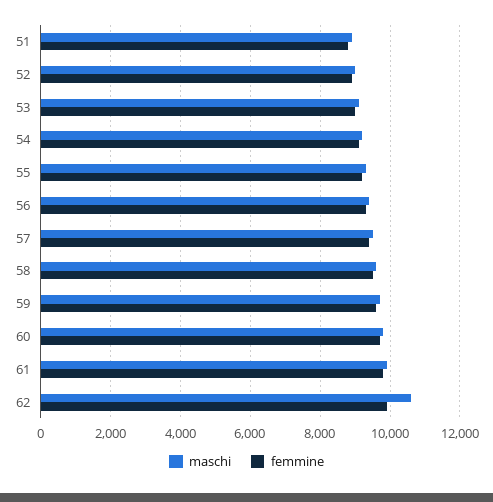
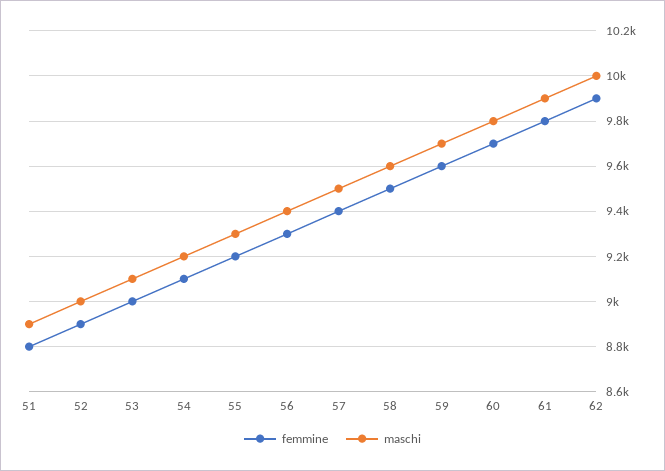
  {
    "maschi": {
      "51": 8900,
      "52": 9000,
      "53": 9100,
      "54": 9200,
      "55": 9300,
      "56": 9400,
      "57": 9500,
      "58": 9600,
      "59": 9700,
      "60": 9800,
      "61": 9900,
-     "62": 10600
+     "62": 10000
    },
    "femmine": {
      "51": 8800,
      "52": 8900,
      "53": 9000,
      "54": 9100,
      "55": 9200,
      "56": 9300,
      "57": 9400,
      "58": 9500,
      "59": 9600,
      "60": 9700,
      "61": 9800,
      "62": 9900
    }
  }

